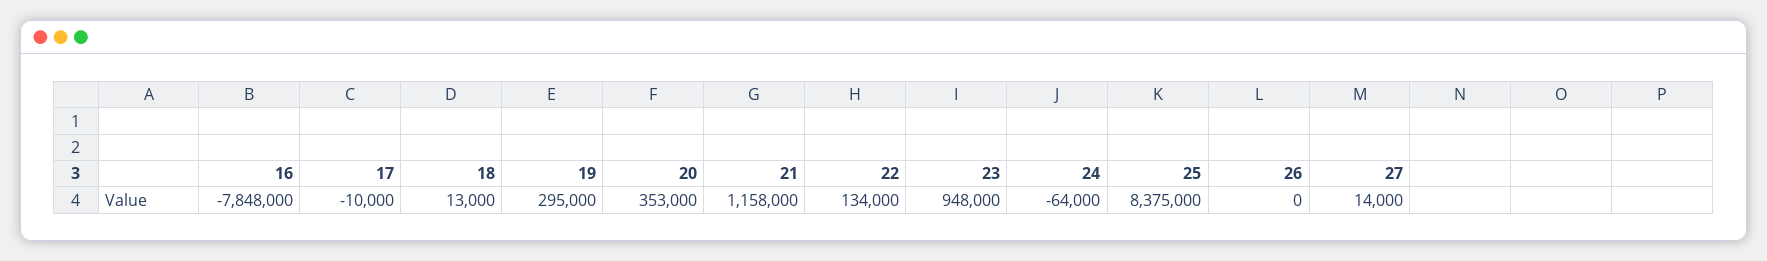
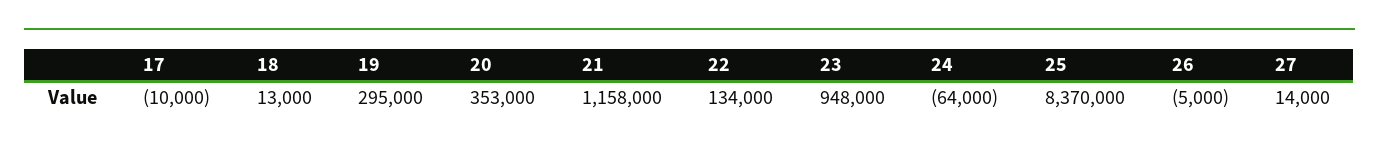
  {
-   "16": -7848000,
    "17": -10000,
    "18": 13000,
    "19": 295000,
    "20": 353000,
    "21": 1158000,
    "22": 134000,
    "23": 948000,
    "24": -64000,
-   "25": 8375000,
+   "25": 8370000,
-   "26": 0,
+   "26": -5000,
    "27": 14000
  }

